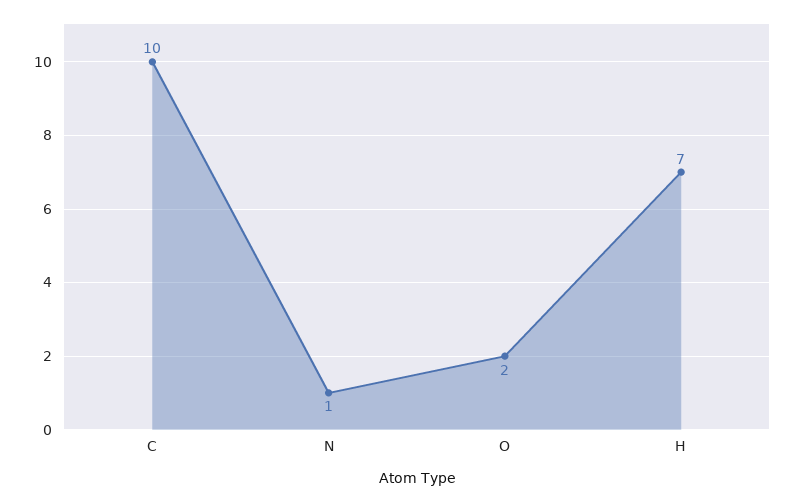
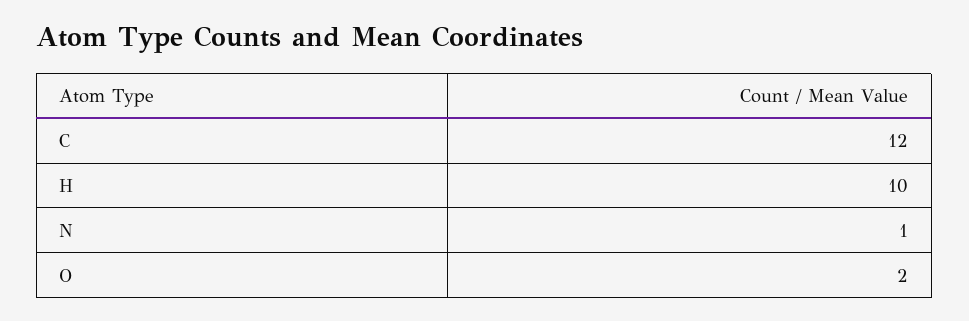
  {
-   "C": 10,
+   "C": 12,
    "N": 1,
    "O": 2,
-   "H": 7
+   "H": 10
  }

